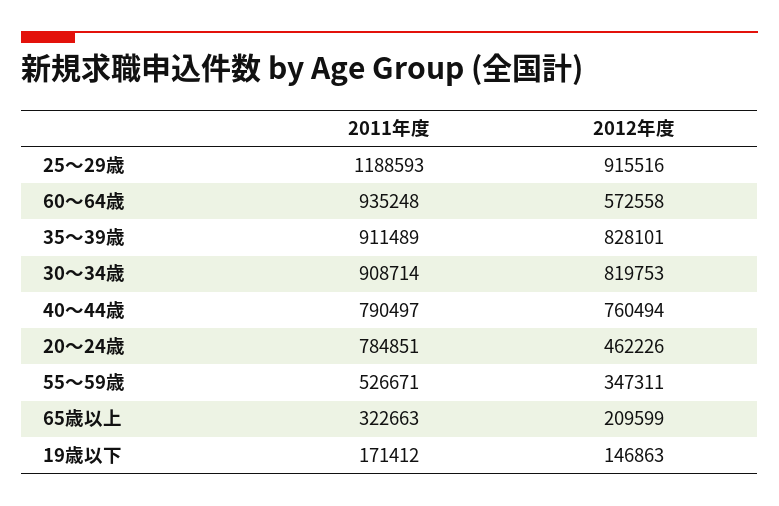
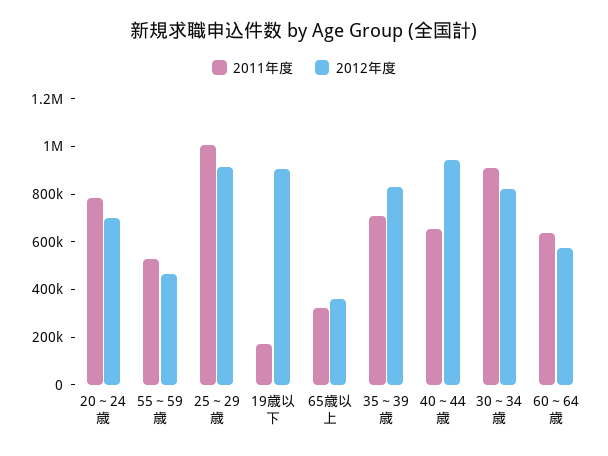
  {
    "2011年度": {
-     "25～29歳": 1188593,
+     "25～29歳": 1000000,
-     "60～64歳": 935248,
+     "60～64歳": 650000,
-     "35～39歳": 911489,
+     "35～39歳": 700000,
      "30～34歳": 908714,
-     "40～44歳": 790497,
+     "40～44歳": 650000,
      "20～24歳": 784851,
      "55～59歳": 526671,
      "65歳以上": 322663,
      "19歳以下": 171412
    },
    "2012年度": {
      "25～29歳": 915516,
      "60～64歳": 572558,
      "35～39歳": 828101,
      "30～34歳": 819753,
-     "40～44歳": 760494,
+     "40～44歳": 950000,
-     "20～24歳": 462226,
+     "20～24歳": 700000,
-     "55～59歳": 347311,
+     "55～59歳": 450000,
-     "65歳以上": 209599,
+     "65歳以上": 350000,
-     "19歳以下": 146863
+     "19歳以下": 900000
    }
  }

